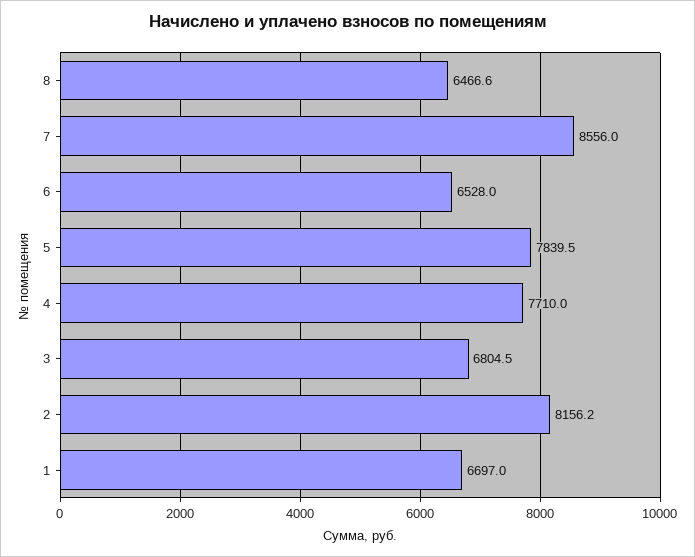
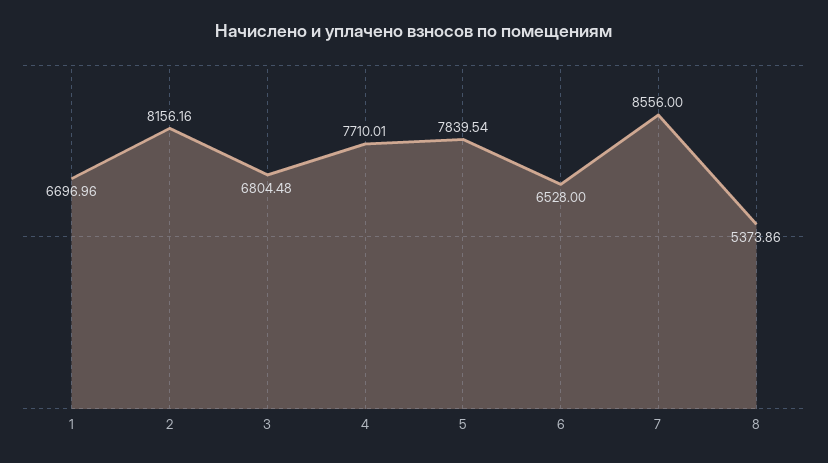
  {
-   "8": 6466.6,
+   "8": 5373.86,
    "7": 8556,
    "6": 6528,
    "5": 7839.54,
    "4": 7710.01,
    "3": 6804.48,
    "2": 8156.16,
    "1": 6696.96
  }

